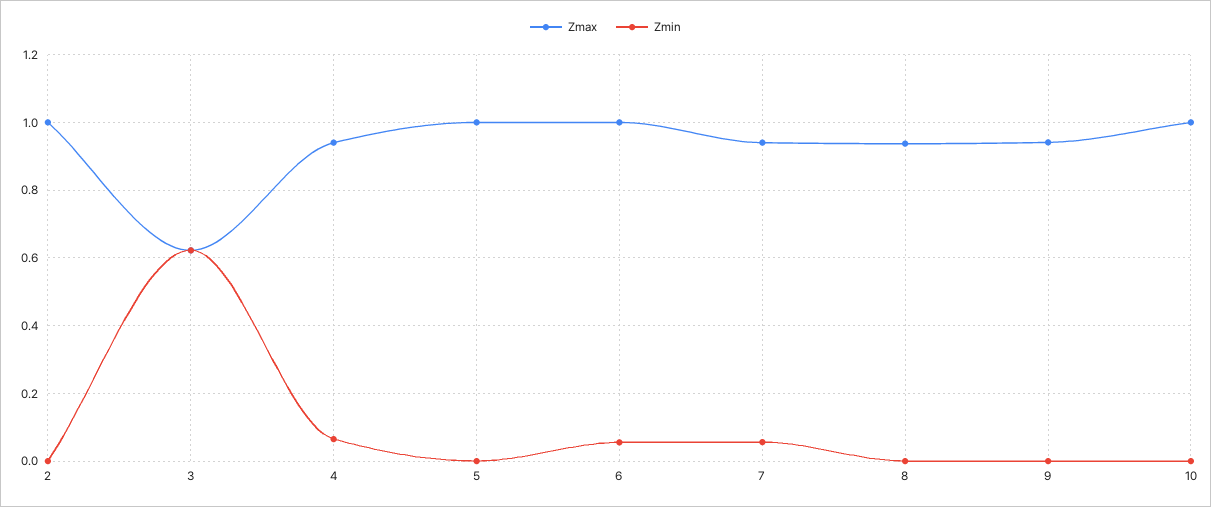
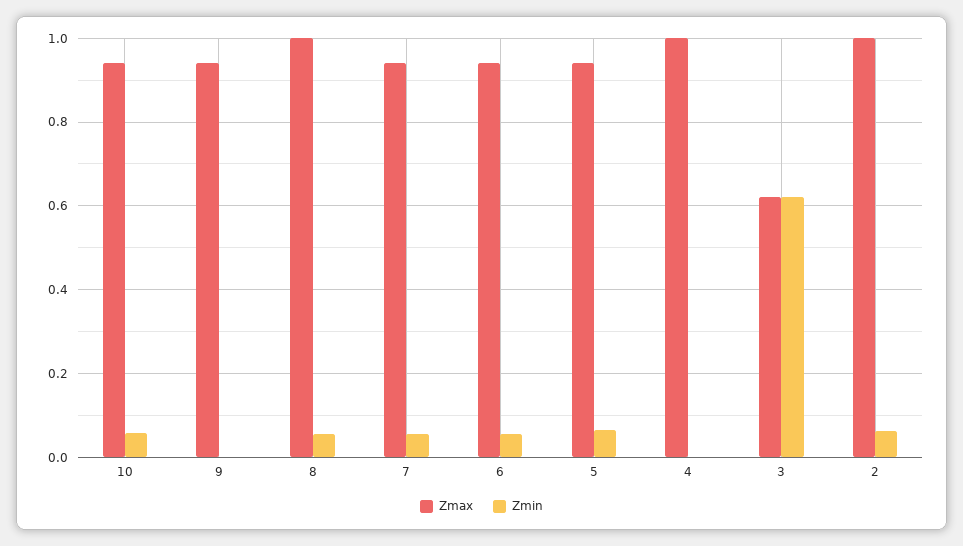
  {
    "Zmax": {
      "2": 1,
      "3": 0.62,
-     "4": 0.94,
+     "4": 1,
-     "5": 1,
+     "5": 0.94,
-     "6": 1,
+     "6": 0.94,
      "7": 0.94,
-     "8": 0.94,
+     "8": 1,
      "9": 0.94,
-     "10": 1
+     "10": 0.94
    },
    "Zmin": {
-     "2": 0,
+     "2": 0.06,
      "3": 0.62,
-     "4": 0.06,
+     "4": 0,
-     "5": 0,
+     "5": 0.06,
      "6": 0.06,
      "7": 0.06,
-     "8": 0,
+     "8": 0.06,
      "9": 0,
-     "10": 0
+     "10": 0.06
    }
  }

